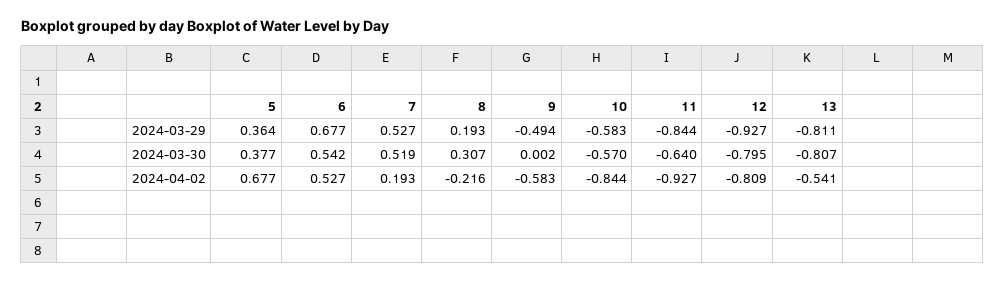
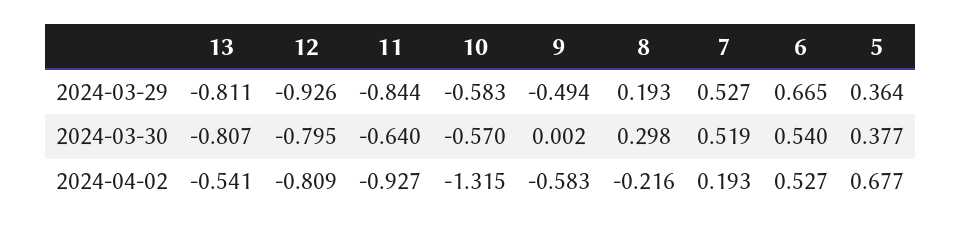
  {
    "5": {
      "2024-03-29": 0.364,
      "2024-03-30": 0.377,
      "2024-04-02": 0.677
    },
    "6": {
-     "2024-03-29": 0.677,
+     "2024-03-29": 0.665,
-     "2024-03-30": 0.542,
+     "2024-03-30": 0.54,
      "2024-04-02": 0.527
    },
    "7": {
      "2024-03-29": 0.527,
      "2024-03-30": 0.519,
      "2024-04-02": 0.193
    },
    "8": {
      "2024-03-29": 0.193,
-     "2024-03-30": 0.307,
+     "2024-03-30": 0.298,
      "2024-04-02": -0.216
    },
    "9": {
      "2024-03-29": -0.494,
      "2024-03-30": 0.002,
      "2024-04-02": -0.583
    },
    "10": {
      "2024-03-29": -0.583,
      "2024-03-30": -0.57,
-     "2024-04-02": -0.844
+     "2024-04-02": -1.315
    },
    "11": {
      "2024-03-29": -0.844,
      "2024-03-30": -0.64,
      "2024-04-02": -0.927
    },
    "12": {
-     "2024-03-29": -0.927,
+     "2024-03-29": -0.926,
      "2024-03-30": -0.795,
      "2024-04-02": -0.809
    },
    "13": {
      "2024-03-29": -0.811,
      "2024-03-30": -0.807,
      "2024-04-02": -0.541
    }
  }

